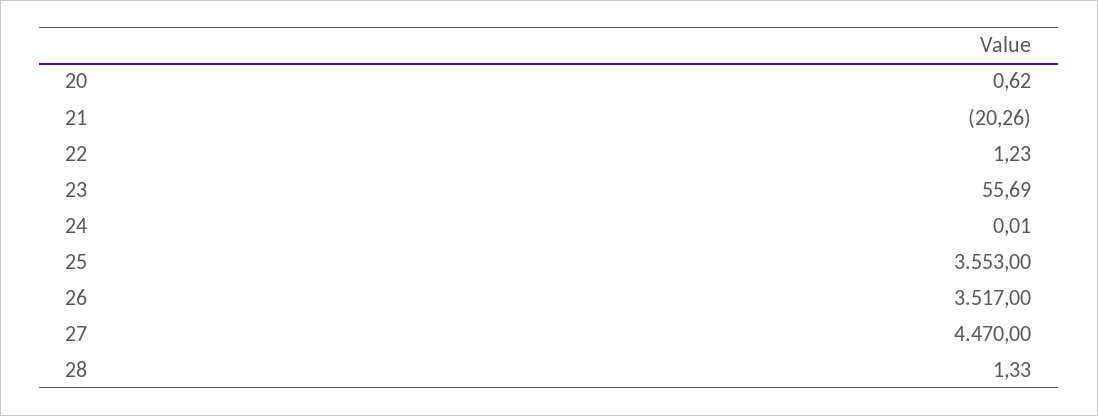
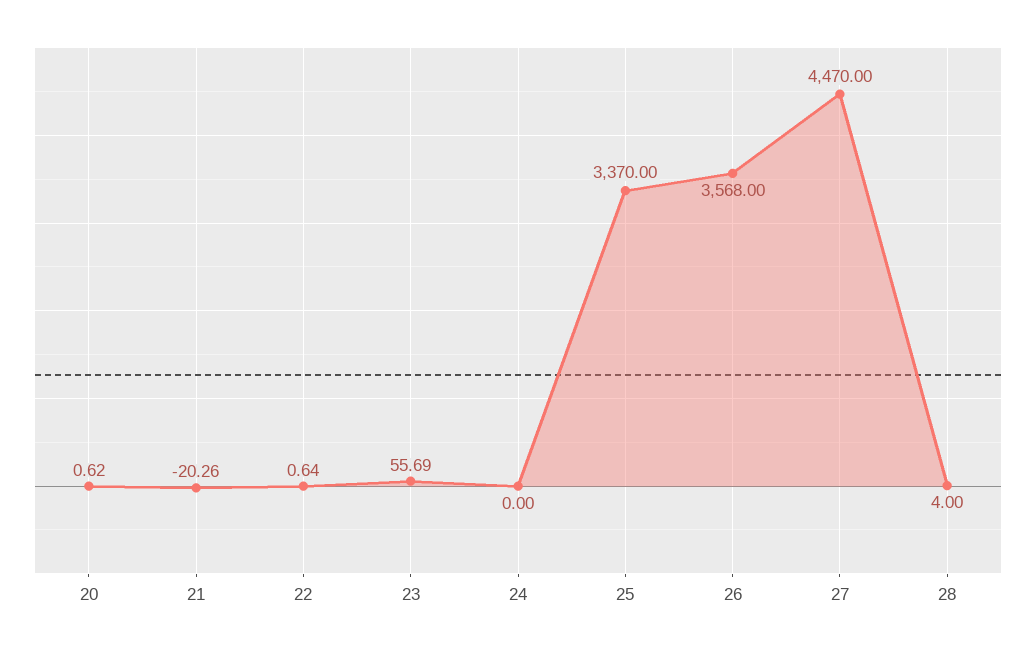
  {
    "20": 0.62,
    "21": -20.26,
-   "22": 1.23,
+   "22": 0.64,
    "23": 55.69,
-   "24": 0.01,
+   "24": 0,
-   "25": 3553,
+   "25": 3370,
-   "26": 3517,
+   "26": 3568,
    "27": 4470,
-   "28": 1.33
+   "28": 4
  }

